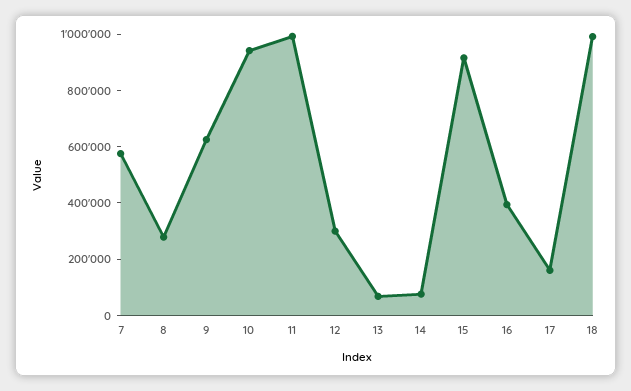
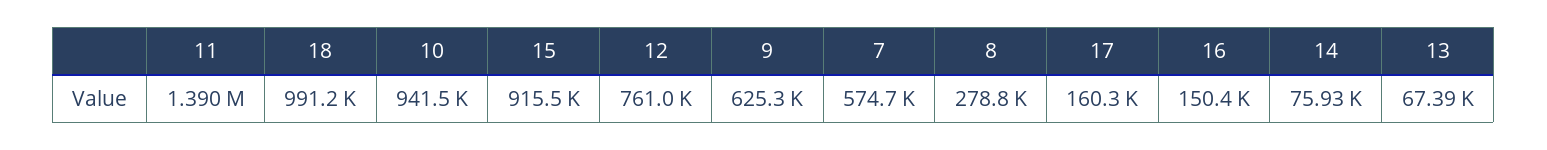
  {
    "7": 574700,
    "8": 278800,
    "9": 625300,
    "10": 941500,
-   "11": 1000000,
+   "11": 1390000,
-   "12": 300000,
+   "12": 761000,
    "13": 67390,
    "14": 75930,
    "15": 915500,
-   "16": 400000,
+   "16": 150400,
    "17": 160300,
    "18": 991200
  }

